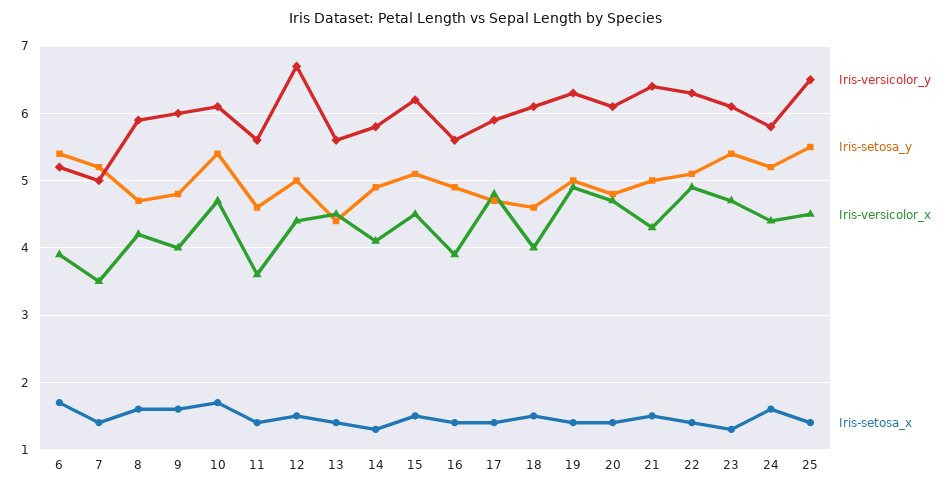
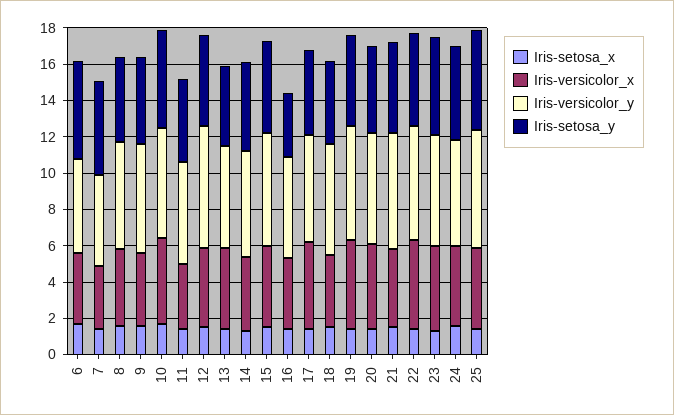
  {
    "Iris-versicolor_y": {
      "6": 5.2,
      "7": 5,
      "8": 5.9,
      "9": 6,
      "10": 6.1,
      "11": 5.6,
      "12": 6.7,
      "13": 5.6,
      "14": 5.8,
      "15": 6.2,
      "16": 5.6,
      "17": 5.9,
      "18": 6.1,
      "19": 6.3,
      "20": 6.1,
      "21": 6.4,
      "22": 6.3,
      "23": 6.1,
      "24": 5.8,
      "25": 6.5
    },
    "Iris-setosa_y": {
      "6": 5.4,
      "7": 5.2,
      "8": 4.7,
      "9": 4.8,
      "10": 5.4,
      "11": 4.6,
      "12": 5,
      "13": 4.4,
      "14": 4.9,
      "15": 5.1,
-     "16": 4.9,
+     "16": 3.5,
      "17": 4.7,
      "18": 4.6,
      "19": 5,
      "20": 4.8,
      "21": 5,
      "22": 5.1,
      "23": 5.4,
      "24": 5.2,
      "25": 5.5
    },
    "Iris-versicolor_x": {
      "6": 3.9,
      "7": 3.5,
      "8": 4.2,
      "9": 4,
      "10": 4.7,
      "11": 3.6,
      "12": 4.4,
      "13": 4.5,
      "14": 4.1,
      "15": 4.5,
      "16": 3.9,
      "17": 4.8,
      "18": 4,
      "19": 4.9,
      "20": 4.7,
      "21": 4.3,
      "22": 4.9,
      "23": 4.7,
      "24": 4.4,
      "25": 4.5
    },
    "Iris-setosa_x": {
      "6": 1.7,
      "7": 1.4,
      "8": 1.6,
      "9": 1.6,
      "10": 1.7,
      "11": 1.4,
      "12": 1.5,
      "13": 1.4,
      "14": 1.3,
      "15": 1.5,
      "16": 1.4,
      "17": 1.4,
      "18": 1.5,
      "19": 1.4,
      "20": 1.4,
      "21": 1.5,
      "22": 1.4,
      "23": 1.3,
      "24": 1.6,
      "25": 1.4
    }
  }

